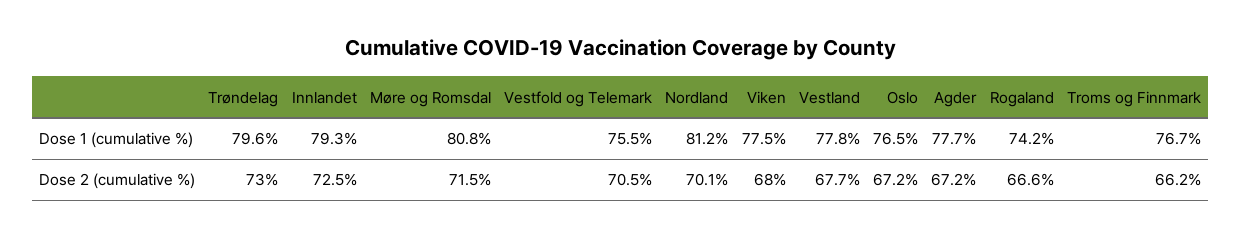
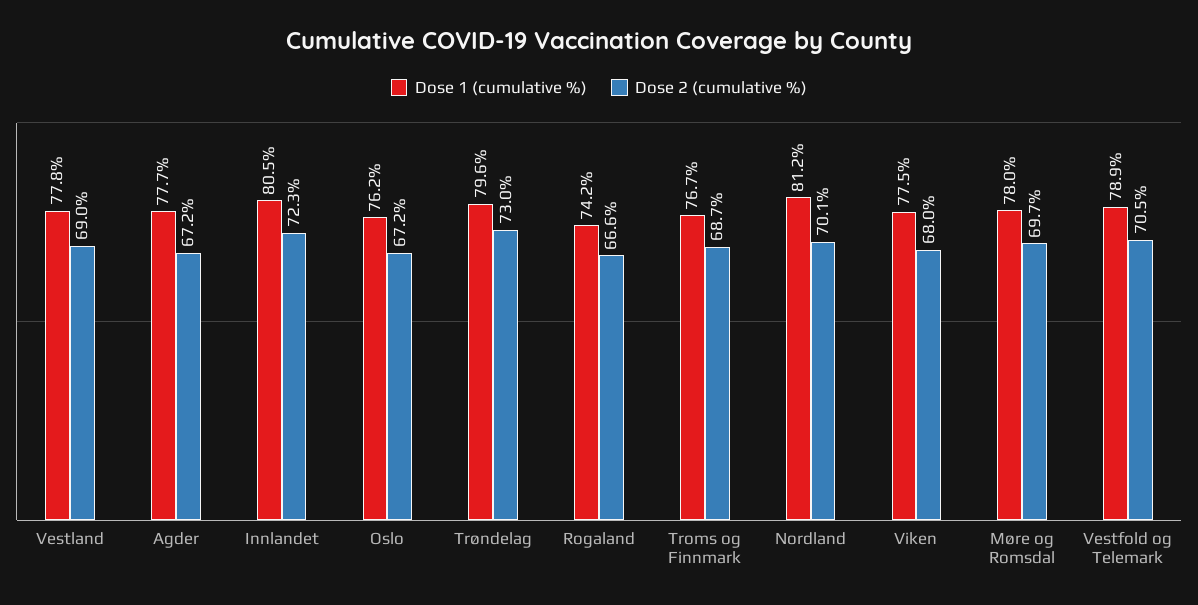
  {
    "Dose 1 (cumulative %)": {
      "Trøndelag": 79.6,
-     "Innlandet": 79.3,
+     "Innlandet": 80.5,
-     "Møre og Romsdal": 80.8,
+     "Møre og Romsdal": 78,
-     "Vestfold og Telemark": 75.5,
+     "Vestfold og Telemark": 78.9,
      "Nordland": 81.2,
      "Viken": 77.5,
      "Vestland": 77.8,
-     "Oslo": 76.5,
+     "Oslo": 76.2,
      "Agder": 77.7,
      "Rogaland": 74.2,
      "Troms og Finnmark": 76.7
    },
    "Dose 2 (cumulative %)": {
      "Trøndelag": 73,
-     "Innlandet": 72.5,
+     "Innlandet": 72.3,
-     "Møre og Romsdal": 71.5,
+     "Møre og Romsdal": 69.7,
      "Vestfold og Telemark": 70.5,
      "Nordland": 70.1,
      "Viken": 68,
-     "Vestland": 67.7,
+     "Vestland": 69,
      "Oslo": 67.2,
      "Agder": 67.2,
      "Rogaland": 66.6,
-     "Troms og Finnmark": 66.2
+     "Troms og Finnmark": 68.7
    }
  }

